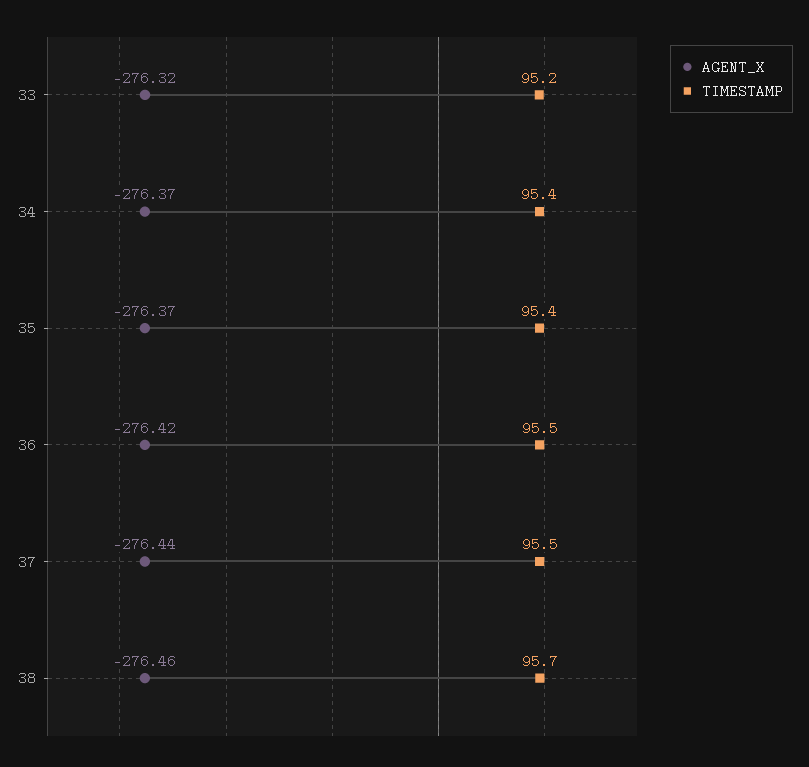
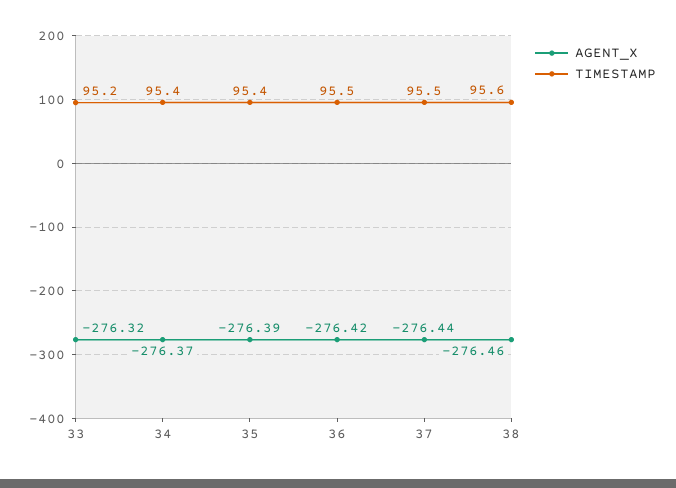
  {
    "AGENT_X": {
      "33": -276.32,
      "34": -276.37,
-     "35": -276.37,
+     "35": -276.39,
      "36": -276.42,
      "37": -276.44,
      "38": -276.46
    },
    "TIMESTAMP": {
      "33": 95.2,
      "34": 95.4,
      "35": 95.4,
      "36": 95.5,
      "37": 95.5,
-     "38": 95.7
+     "38": 95.6
    }
  }

